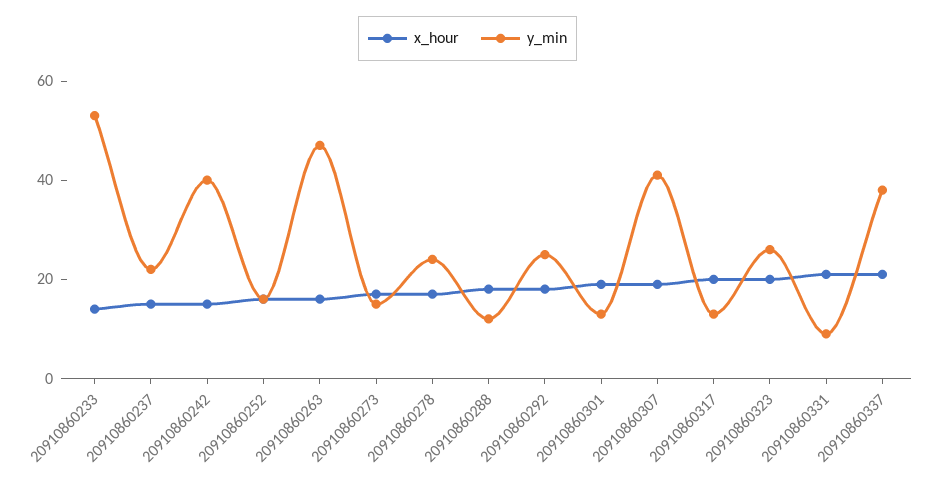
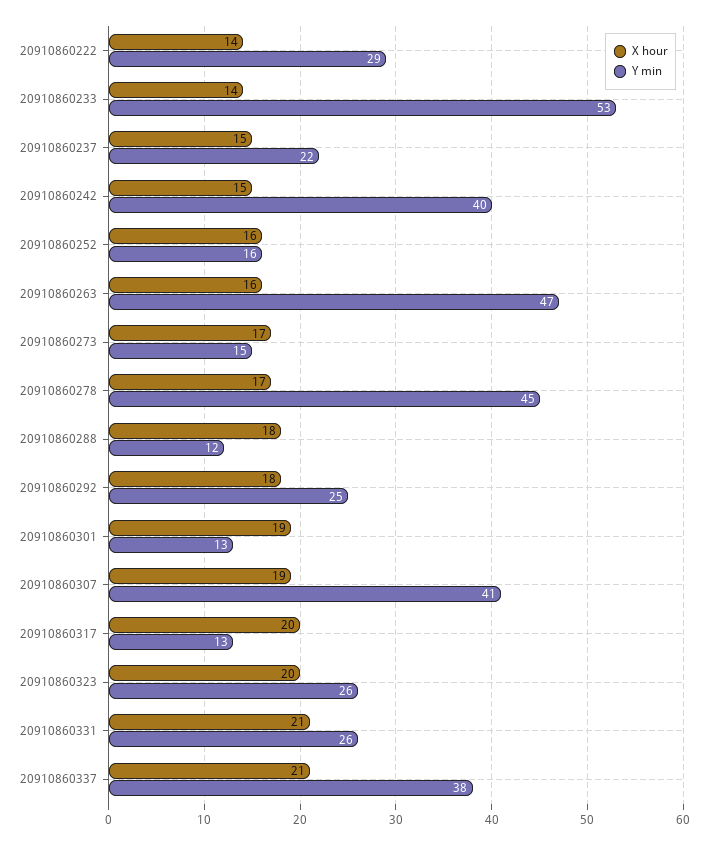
  {
    "x_hour": {
      "20910860233": 14,
      "20910860237": 15,
      "20910860242": 15,
      "20910860252": 16,
      "20910860263": 16,
      "20910860273": 17,
      "20910860278": 17,
      "20910860288": 18,
      "20910860292": 18,
      "20910860301": 19,
      "20910860307": 19,
      "20910860317": 20,
      "20910860323": 20,
      "20910860331": 21,
-     "20910860337": 21
+     "20910860337": 21,
+     "20910860222": 14
    },
    "y_min": {
      "20910860233": 53,
      "20910860237": 22,
      "20910860242": 40,
      "20910860252": 16,
      "20910860263": 47,
      "20910860273": 15,
-     "20910860278": 25,
+     "20910860278": 45,
      "20910860288": 12,
      "20910860292": 25,
      "20910860301": 13,
      "20910860307": 41,
      "20910860317": 13,
      "20910860323": 26,
-     "20910860331": 10,
+     "20910860331": 26,
-     "20910860337": 38
+     "20910860337": 38,
+     "20910860222": 29
    }
  }

